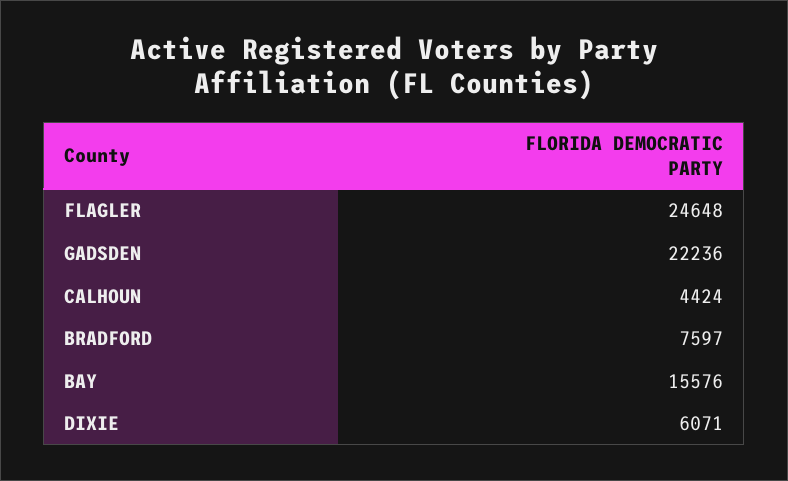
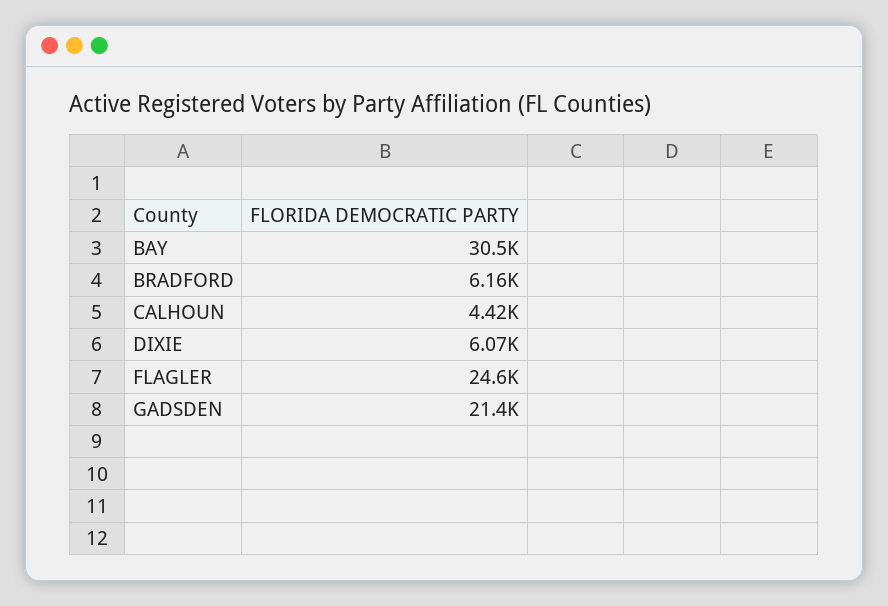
  {
    "FLAGLER": 24648,
-   "GADSDEN": 22236,
+   "GADSDEN": 21400,
    "CALHOUN": 4424,
-   "BRADFORD": 7597,
+   "BRADFORD": 6160,
-   "BAY": 15576,
+   "BAY": 30500,
    "DIXIE": 6071
  }

